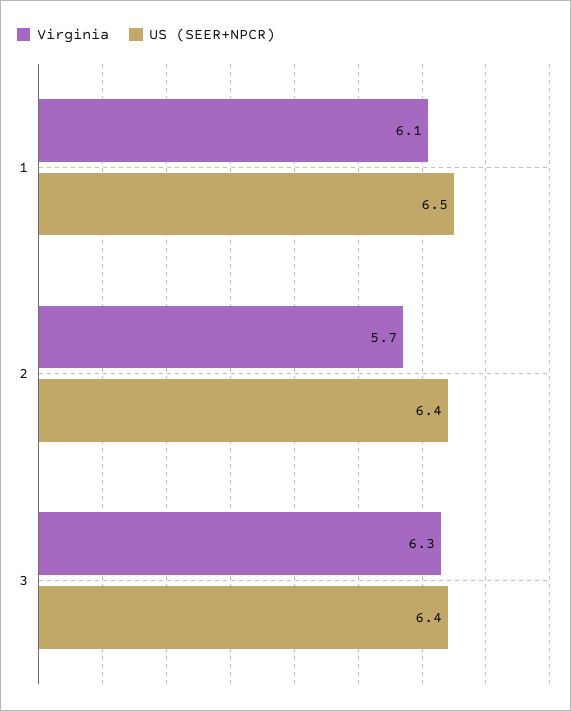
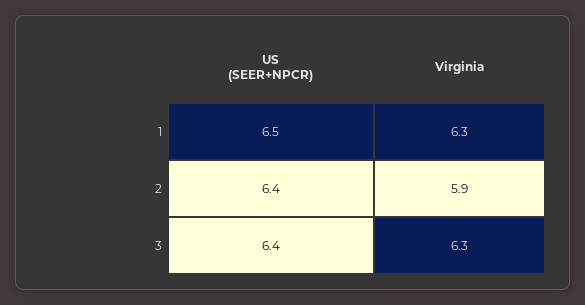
  {
    "Virginia": {
-     "1": 6.1,
+     "1": 6.3,
-     "2": 5.7,
+     "2": 5.9,
      "3": 6.3
    },
    "US (SEER+NPCR)": {
      "1": 6.5,
      "2": 6.4,
      "3": 6.4
    }
  }

